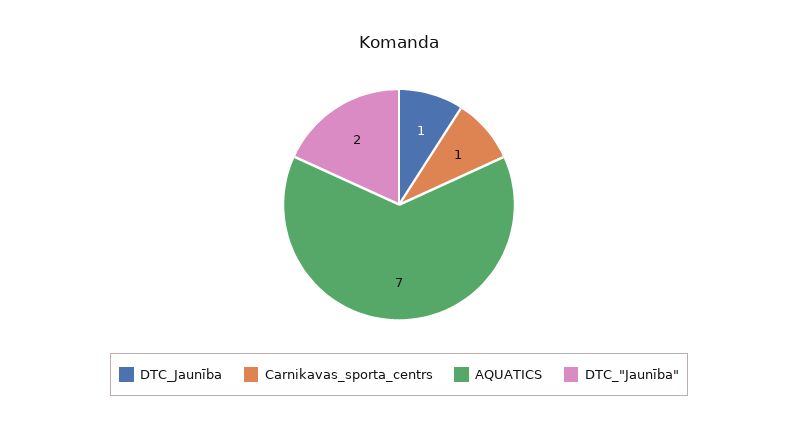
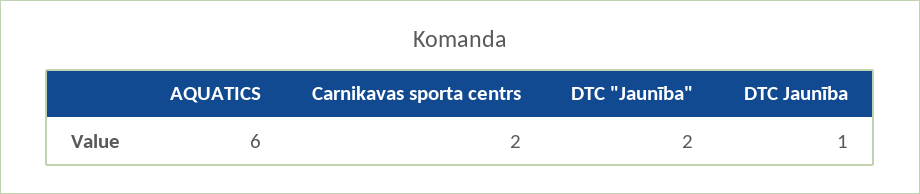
  {
    "DTC_Jaunība": 1,
-   "Carnikavas_sporta_centrs": 1,
+   "Carnikavas_sporta_centrs": 2,
-   "AQUATICS": 7,
+   "AQUATICS": 6,
    "DTC_\"Jaunība\"": 2
  }

